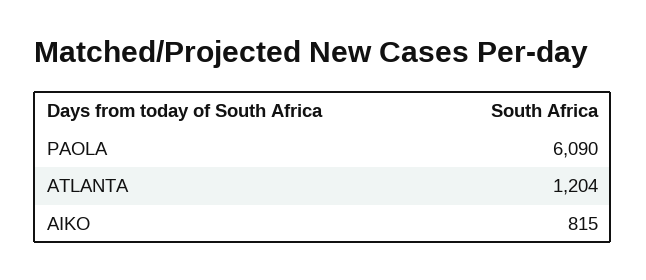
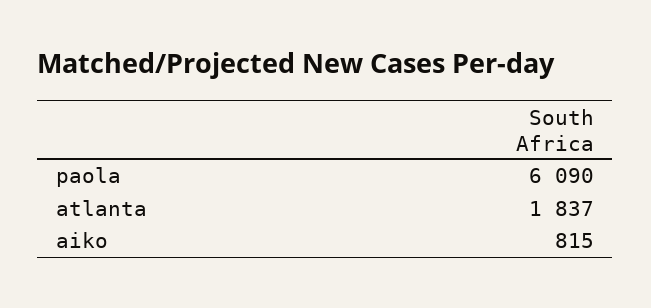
  {
    "PAOLA": 6090,
-   "ATLANTA": 1204,
+   "ATLANTA": 1837,
    "AIKO": 815
  }

